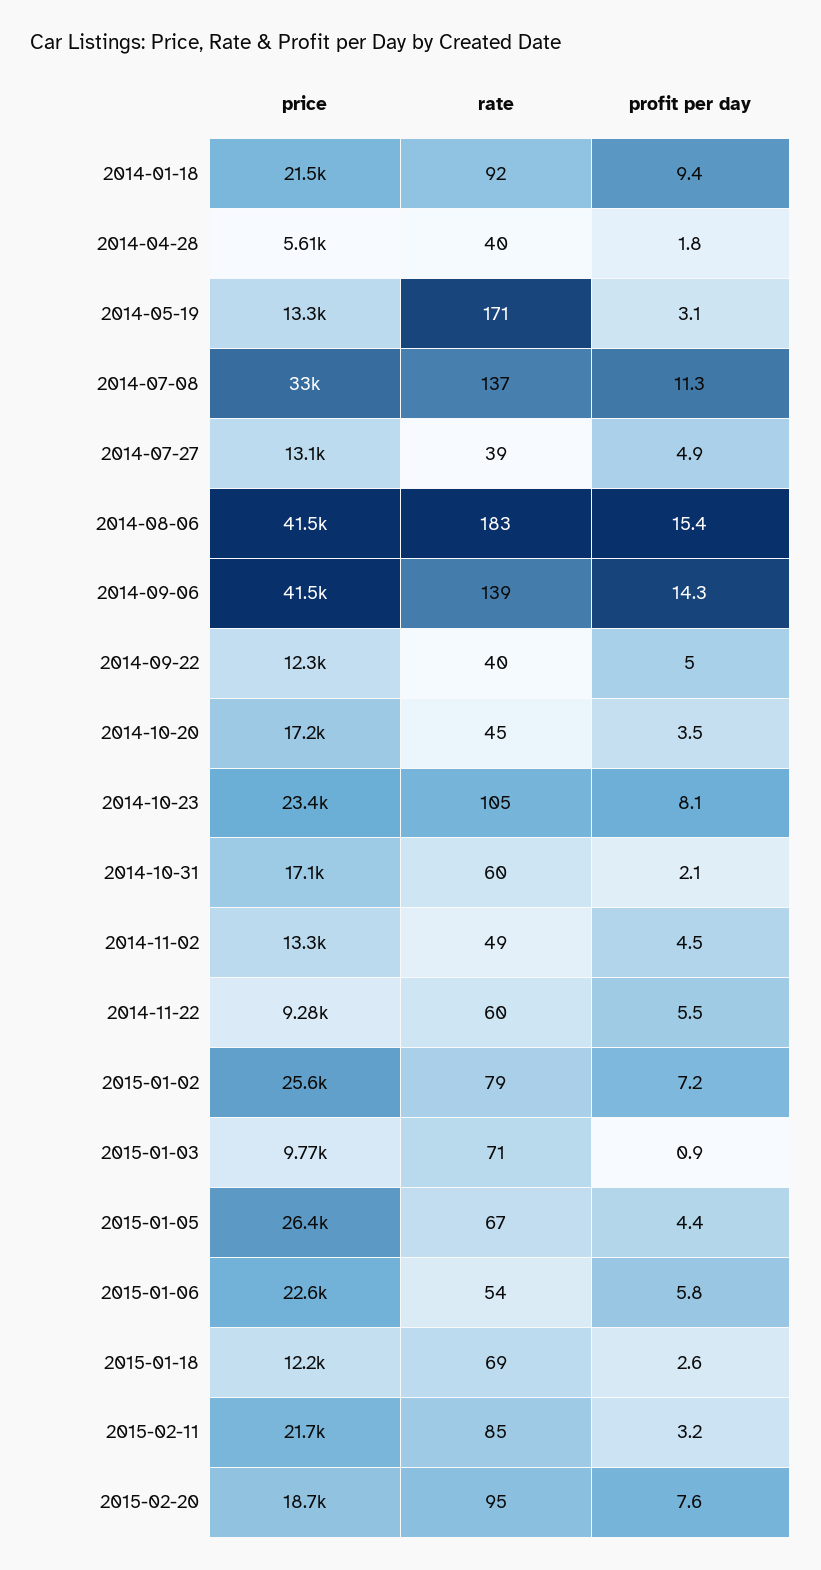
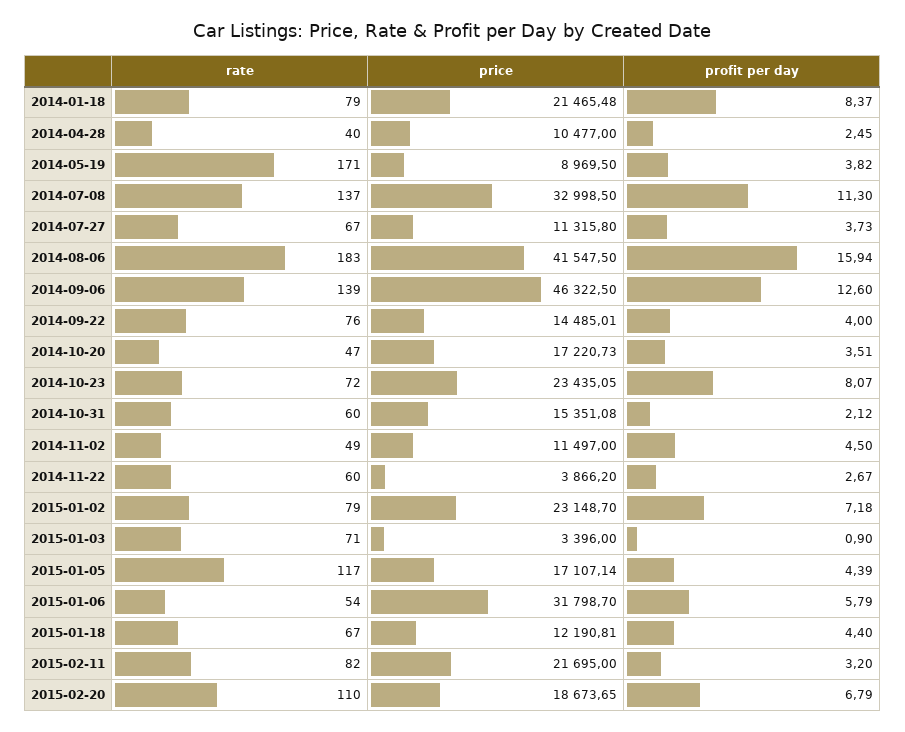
  {
    "price": {
      "2014-01-18": 21465.48,
-     "2014-04-28": 5610,
+     "2014-04-28": 10477,
-     "2014-05-19": 13300,
+     "2014-05-19": 8969.5,
      "2014-07-08": 32998.5,
-     "2014-07-27": 13100,
+     "2014-07-27": 11315.8,
      "2014-08-06": 41547.5,
-     "2014-09-06": 41500,
+     "2014-09-06": 46322.5,
-     "2014-09-22": 12300,
+     "2014-09-22": 14485.01,
      "2014-10-20": 17220.73,
      "2014-10-23": 23435.05,
-     "2014-10-31": 17100,
+     "2014-10-31": 15351.08,
-     "2014-11-02": 13300,
+     "2014-11-02": 11497,
-     "2014-11-22": 9280,
+     "2014-11-22": 3866.2,
-     "2015-01-02": 25600,
+     "2015-01-02": 23148.7,
-     "2015-01-03": 9770,
+     "2015-01-03": 3396,
-     "2015-01-05": 26400,
+     "2015-01-05": 17107.14,
-     "2015-01-06": 22600,
+     "2015-01-06": 31798.7,
      "2015-01-18": 12190.81,
      "2015-02-11": 21695,
      "2015-02-20": 18673.65
    },
    "rate": {
-     "2014-01-18": 92,
+     "2014-01-18": 79,
      "2014-04-28": 40,
      "2014-05-19": 171,
      "2014-07-08": 137,
-     "2014-07-27": 39,
+     "2014-07-27": 67,
      "2014-08-06": 183,
      "2014-09-06": 139,
-     "2014-09-22": 40,
+     "2014-09-22": 76,
-     "2014-10-20": 45,
+     "2014-10-20": 47,
-     "2014-10-23": 105,
+     "2014-10-23": 72,
      "2014-10-31": 60,
      "2014-11-02": 49,
      "2014-11-22": 60,
      "2015-01-02": 79,
      "2015-01-03": 71,
-     "2015-01-05": 67,
+     "2015-01-05": 117,
      "2015-01-06": 54,
-     "2015-01-18": 69,
+     "2015-01-18": 67,
-     "2015-02-11": 85,
+     "2015-02-11": 82,
-     "2015-02-20": 95
+     "2015-02-20": 110
    },
    "profit per day": {
-     "2014-01-18": 9.4,
+     "2014-01-18": 8.37,
-     "2014-04-28": 1.8,
+     "2014-04-28": 2.45,
-     "2014-05-19": 3.1,
+     "2014-05-19": 3.82,
      "2014-07-08": 11.3,
-     "2014-07-27": 4.9,
+     "2014-07-27": 3.73,
-     "2014-08-06": 15.4,
+     "2014-08-06": 15.94,
-     "2014-09-06": 14.3,
+     "2014-09-06": 12.6,
-     "2014-09-22": 5,
+     "2014-09-22": 4,
      "2014-10-20": 3.51,
      "2014-10-23": 8.07,
      "2014-10-31": 2.12,
      "2014-11-02": 4.5,
-     "2014-11-22": 5.5,
+     "2014-11-22": 2.67,
      "2015-01-02": 7.18,
      "2015-01-03": 0.9,
      "2015-01-05": 4.39,
      "2015-01-06": 5.79,
-     "2015-01-18": 2.6,
+     "2015-01-18": 4.4,
      "2015-02-11": 3.2,
-     "2015-02-20": 7.6
+     "2015-02-20": 6.79
    }
  }

